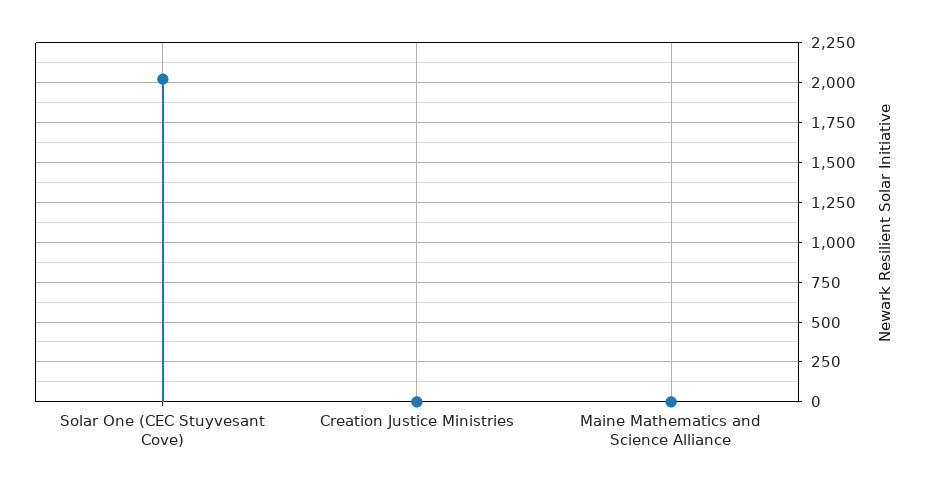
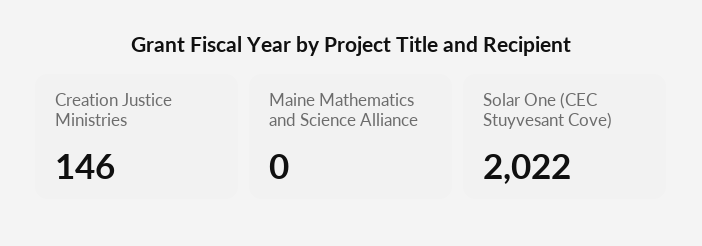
  {
    "Solar One (CEC Stuyvesant Cove)": 2022,
-   "Creation Justice Ministries": 0,
+   "Creation Justice Ministries": 146,
    "Maine Mathematics and Science Alliance": 0
  }

